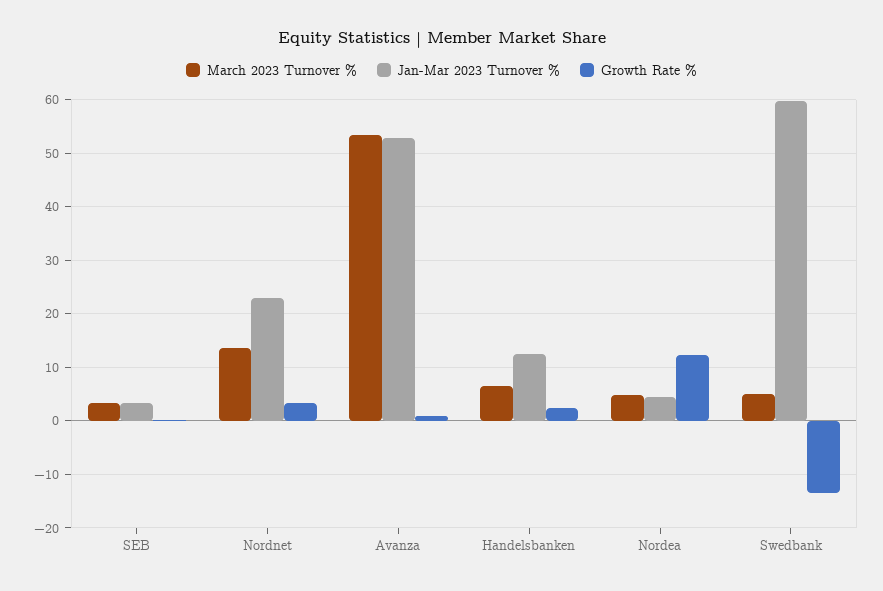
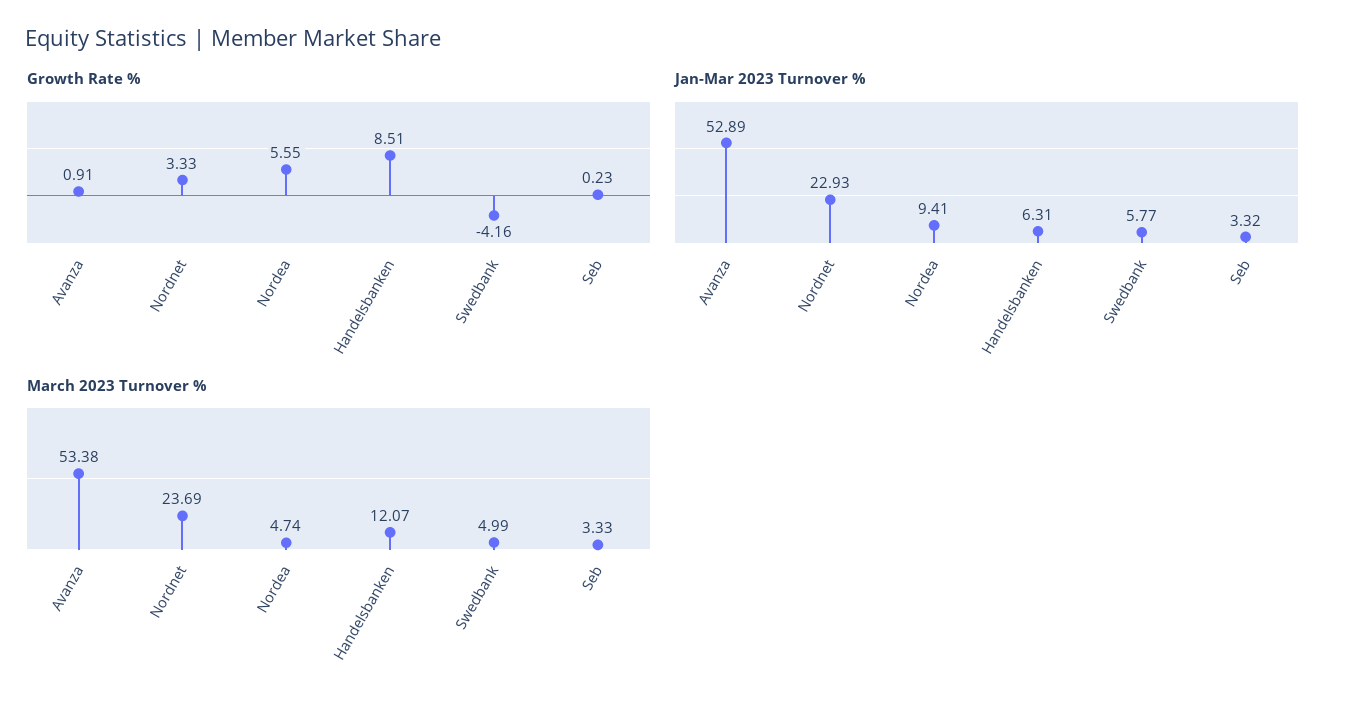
  {
    "March 2023 Turnover %": {
      "SEB": 3.33,
-     "Nordnet": 14,
+     "Nordnet": 23.69,
      "Avanza": 53.38,
-     "Handelsbanken": 6,
+     "Handelsbanken": 12.07,
      "Nordea": 4.74,
      "Swedbank": 4.99
    },
    "Jan-Mar 2023 Turnover %": {
      "SEB": 3.32,
      "Nordnet": 22.93,
      "Avanza": 52.89,
-     "Handelsbanken": 12,
+     "Handelsbanken": 6.31,
-     "Nordea": 4,
+     "Nordea": 9.41,
-     "Swedbank": 60
+     "Swedbank": 5.77
    },
    "Growth Rate %": {
      "SEB": 0.23,
      "Nordnet": 3.33,
      "Avanza": 0.91,
-     "Handelsbanken": 2,
+     "Handelsbanken": 8.51,
-     "Nordea": 12,
+     "Nordea": 5.55,
-     "Swedbank": -14
+     "Swedbank": -4.16
    }
  }

